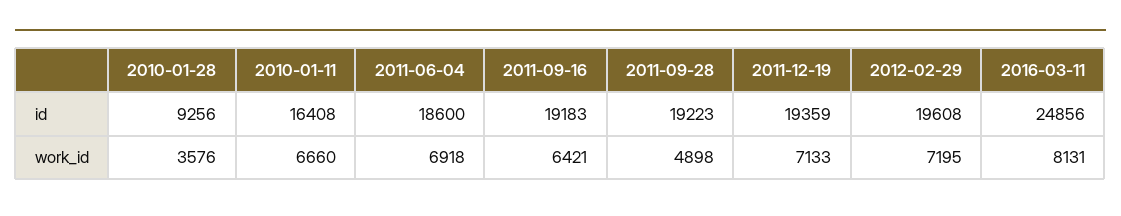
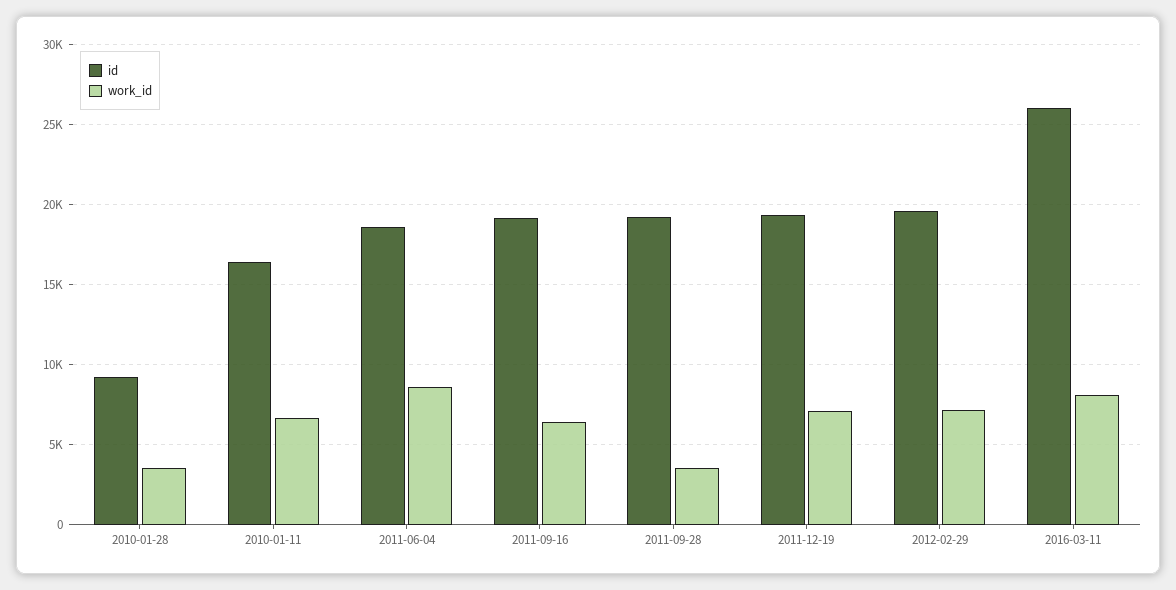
  {
    "id": {
      "2010-01-28": 9256,
      "2010-01-11": 16408,
      "2011-06-04": 18600,
      "2011-09-16": 19183,
      "2011-09-28": 19223,
      "2011-12-19": 19359,
      "2012-02-29": 19608,
-     "2016-03-11": 24856
+     "2016-03-11": 26000
    },
    "work_id": {
      "2010-01-28": 3576,
      "2010-01-11": 6660,
-     "2011-06-04": 6918,
+     "2011-06-04": 8500,
      "2011-09-16": 6421,
-     "2011-09-28": 4898,
+     "2011-09-28": 3500,
      "2011-12-19": 7133,
      "2012-02-29": 7195,
      "2016-03-11": 8131
    }
  }

